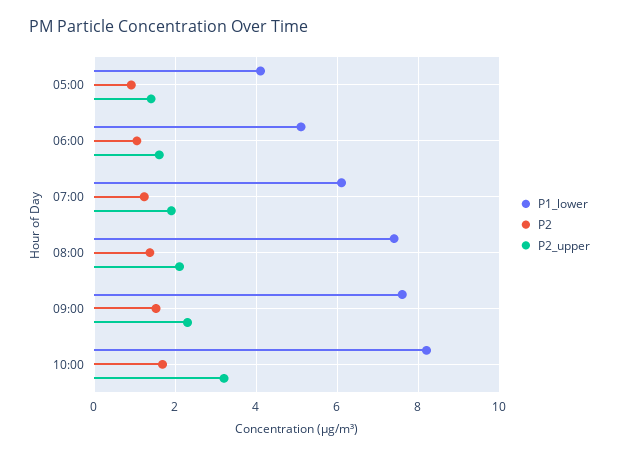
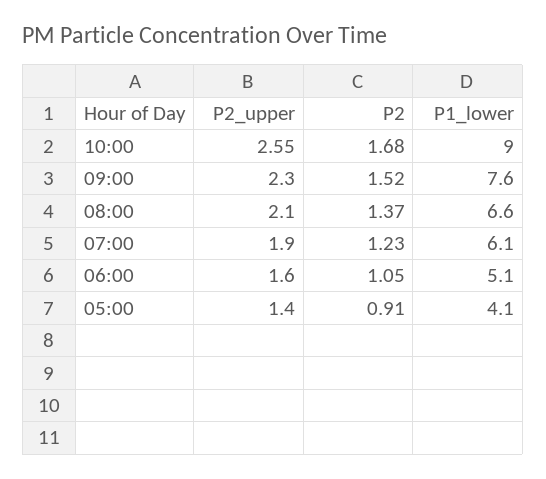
  {
    "P1_lower": {
      "05:00": 4.1,
      "06:00": 5.1,
      "07:00": 6.1,
-     "08:00": 7.4,
+     "08:00": 6.6,
      "09:00": 7.6,
-     "10:00": 8.2
+     "10:00": 9
    },
    "P2": {
      "05:00": 0.91,
      "06:00": 1.05,
      "07:00": 1.23,
      "08:00": 1.37,
      "09:00": 1.52,
      "10:00": 1.68
    },
    "P2_upper": {
      "05:00": 1.4,
      "06:00": 1.6,
      "07:00": 1.9,
      "08:00": 2.1,
      "09:00": 2.3,
-     "10:00": 3.2
+     "10:00": 2.55
    }
  }

